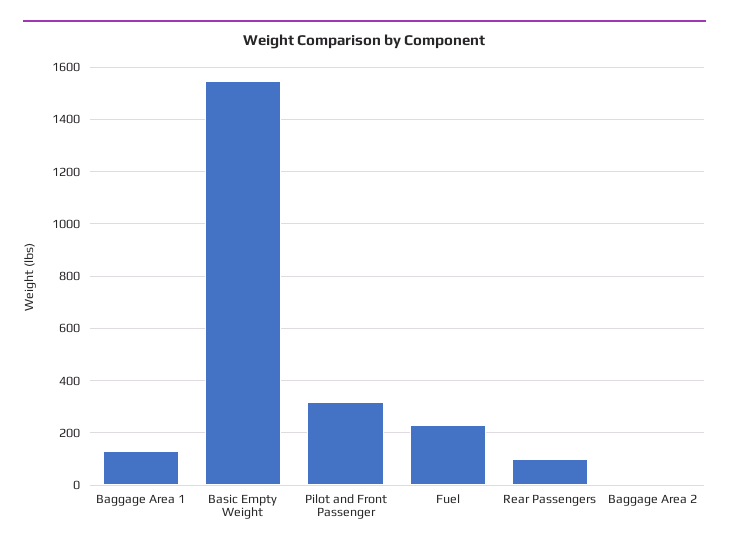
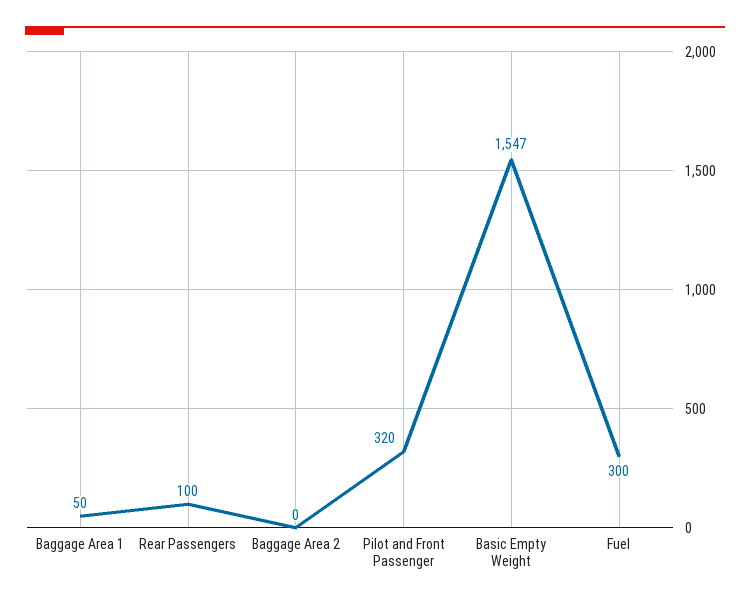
  {
-   "Baggage Area 1": 125,
+   "Baggage Area 1": 50,
    "Basic Empty Weight": 1547,
    "Pilot and Front Passenger": 320,
-   "Fuel": 225,
+   "Fuel": 300,
    "Rear Passengers": 100,
    "Baggage Area 2": 0
  }

